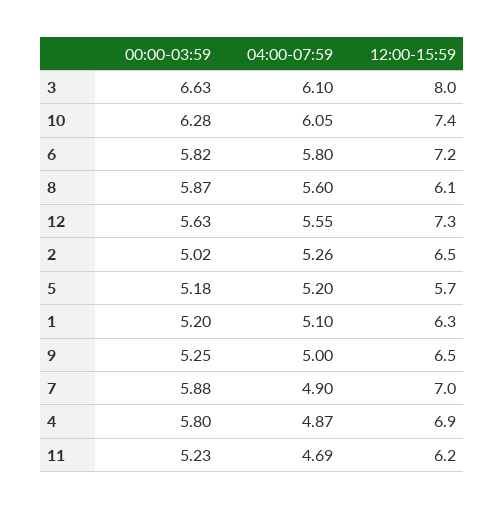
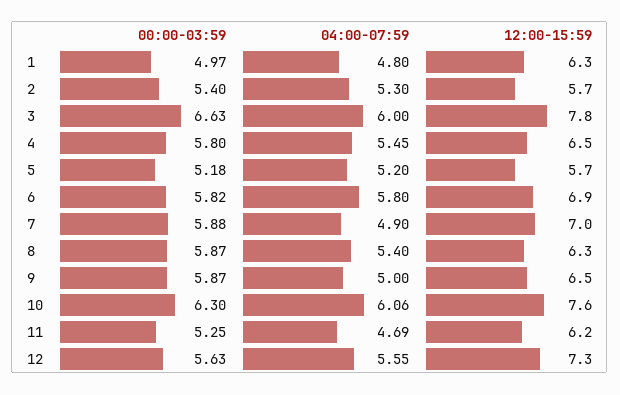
  {
    "00:00-03:59": {
      "3": 6.63,
-     "10": 6.28,
+     "10": 6.3,
      "6": 5.82,
      "8": 5.87,
      "12": 5.63,
-     "2": 5.02,
+     "2": 5.4,
      "5": 5.18,
-     "1": 5.2,
+     "1": 4.97,
-     "9": 5.25,
+     "9": 5.87,
      "7": 5.88,
      "4": 5.8,
-     "11": 5.23
+     "11": 5.25
    },
    "04:00-07:59": {
-     "3": 6.1,
+     "3": 6,
-     "10": 6.05,
+     "10": 6.06,
      "6": 5.8,
-     "8": 5.6,
+     "8": 5.4,
      "12": 5.55,
-     "2": 5.26,
+     "2": 5.3,
      "5": 5.2,
-     "1": 5.1,
+     "1": 4.8,
      "9": 5,
      "7": 4.9,
-     "4": 4.87,
+     "4": 5.45,
      "11": 4.69
    },
    "12:00-15:59": {
-     "3": 8,
+     "3": 7.8,
-     "10": 7.4,
+     "10": 7.6,
-     "6": 7.2,
+     "6": 6.9,
-     "8": 6.1,
+     "8": 6.3,
      "12": 7.3,
-     "2": 6.5,
+     "2": 5.7,
      "5": 5.7,
      "1": 6.3,
      "9": 6.5,
      "7": 7,
-     "4": 6.9,
+     "4": 6.5,
      "11": 6.2
    }
  }

